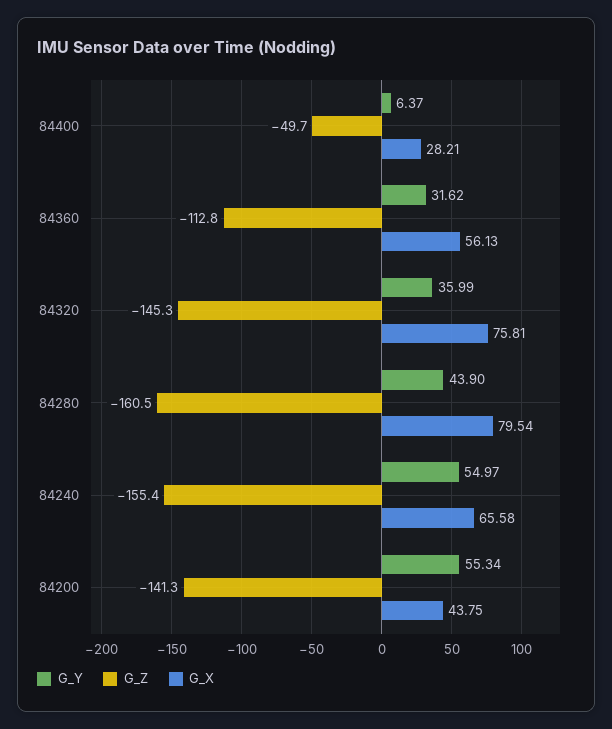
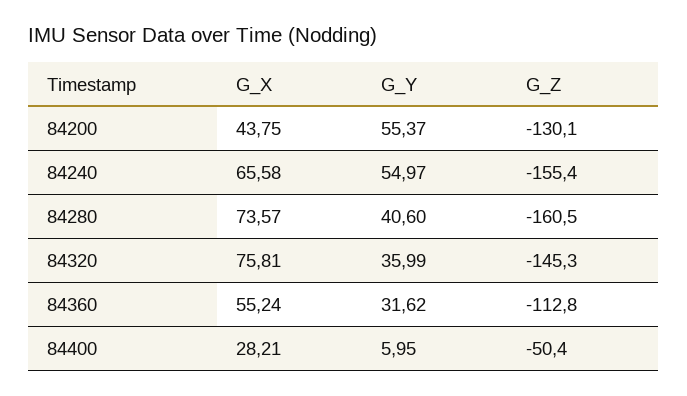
  {
    "G_Y": {
-     "84400": 6.37,
+     "84400": 5.95,
      "84360": 31.62,
      "84320": 35.99,
-     "84280": 43.9,
+     "84280": 40.6,
      "84240": 54.97,
-     "84200": 55.34
+     "84200": 55.37
    },
    "G_Z": {
-     "84400": -49.7,
+     "84400": -50.4,
      "84360": -112.8,
      "84320": -145.3,
      "84280": -160.5,
      "84240": -155.4,
-     "84200": -141.3
+     "84200": -130.1
    },
    "G_X": {
      "84400": 28.21,
-     "84360": 56.13,
+     "84360": 55.24,
      "84320": 75.81,
-     "84280": 79.54,
+     "84280": 73.57,
      "84240": 65.58,
      "84200": 43.75
    }
  }

